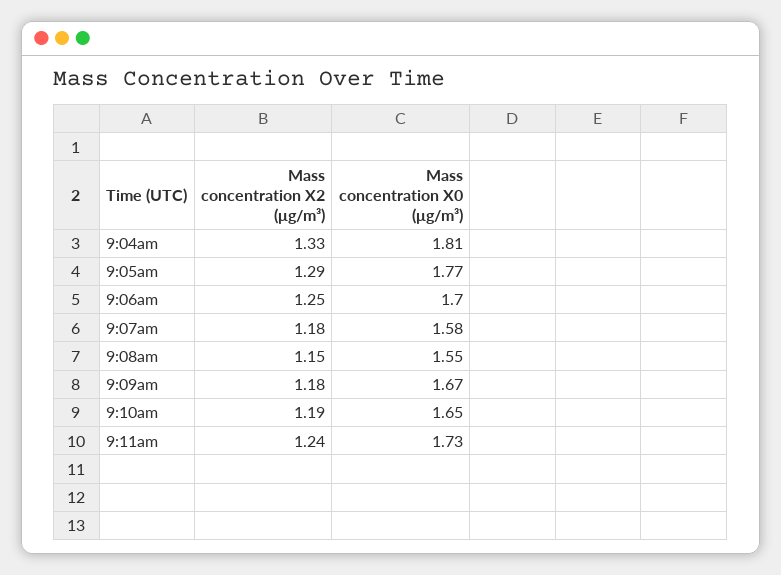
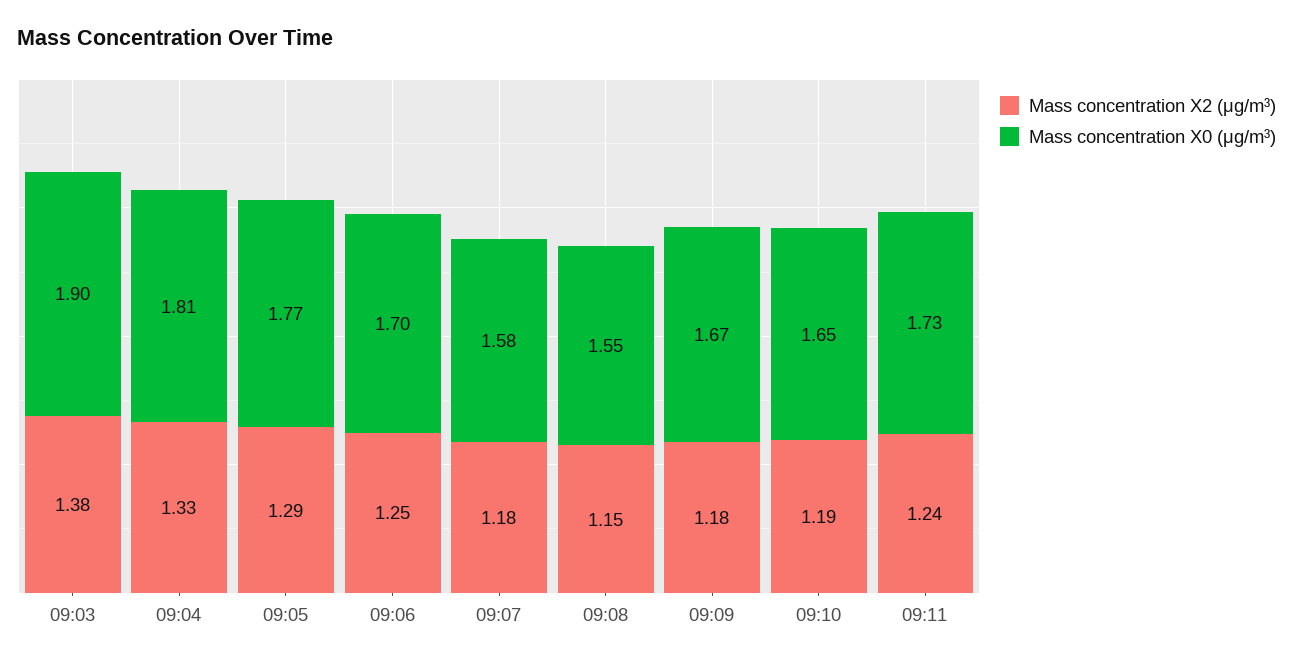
  {
    "Mass concentration X2 (μg/m³)": {
      "9:04am": 1.33,
      "9:05am": 1.29,
      "9:06am": 1.25,
      "9:07am": 1.18,
      "9:08am": 1.15,
      "9:09am": 1.18,
      "9:10am": 1.19,
-     "9:11am": 1.24
+     "9:11am": 1.24,
+     "09:03": 1.38
    },
    "Mass concentration X0 (μg/m³)": {
      "9:04am": 1.81,
      "9:05am": 1.77,
      "9:06am": 1.7,
      "9:07am": 1.58,
      "9:08am": 1.55,
      "9:09am": 1.67,
      "9:10am": 1.65,
-     "9:11am": 1.73
+     "9:11am": 1.73,
+     "09:03": 1.9
    }
  }

